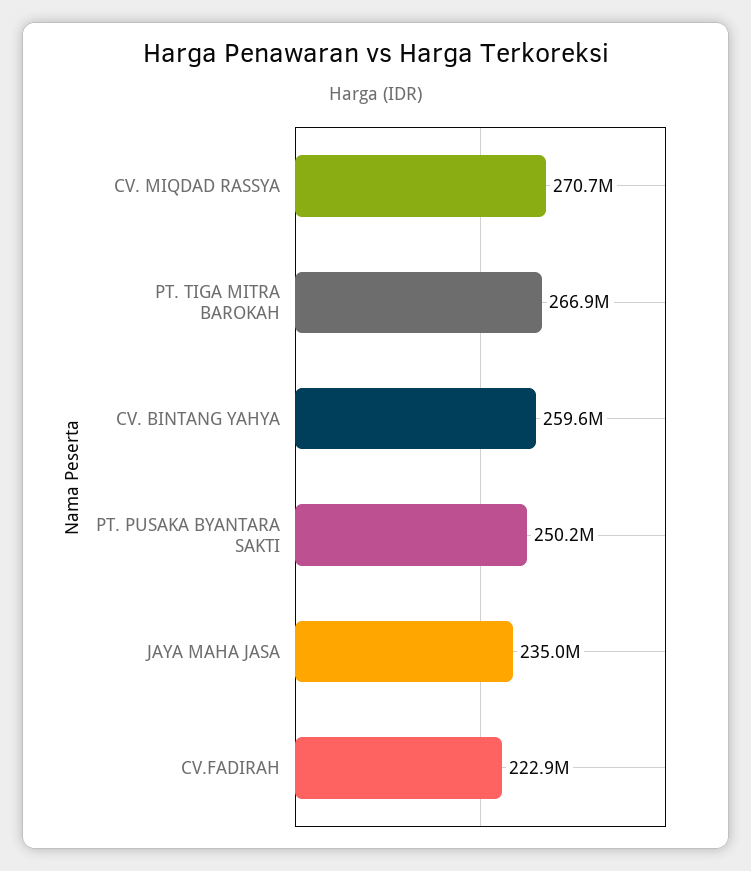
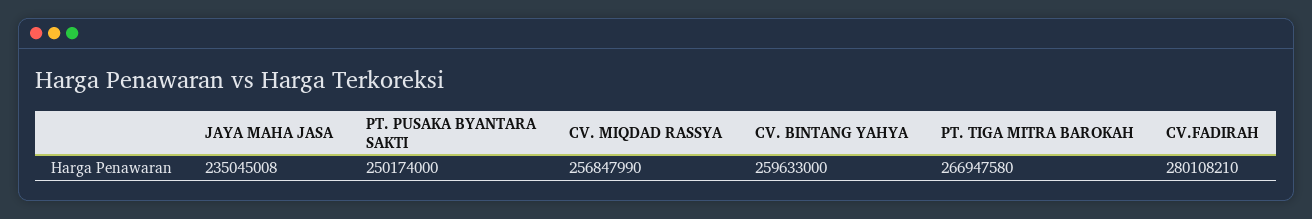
  {
-   "CV. MIQDAD RASSYA": 270700000,
+   "CV. MIQDAD RASSYA": 256847990,
    "PT. TIGA MITRA BAROKAH": 266947580,
    "CV. BINTANG YAHYA": 259633000,
    "PT. PUSAKA BYANTARA SAKTI": 250174000,
    "JAYA MAHA JASA": 235045008,
-   "CV.FADIRAH": 222900000
+   "CV.FADIRAH": 280108210
  }

